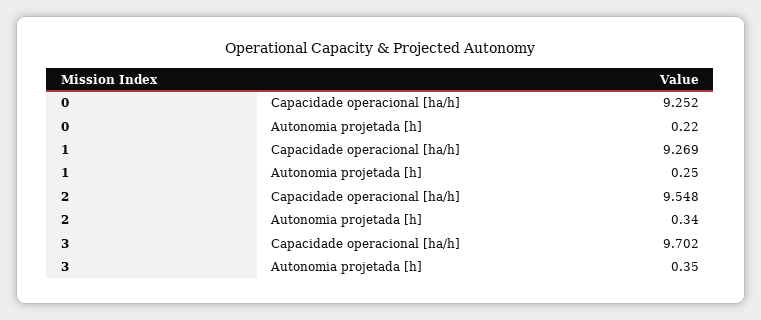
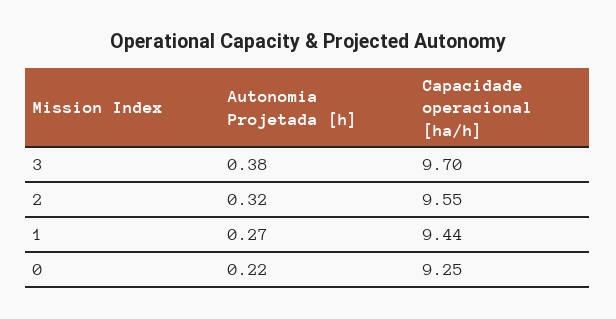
  {
    "0": {
      "Capacidade operacional [ha/h]": 9.252,
      "Autonomia projetada [h]": 0.22
    },
    "1": {
-     "Capacidade operacional [ha/h]": 9.269,
+     "Capacidade operacional [ha/h]": 9.44,
-     "Autonomia projetada [h]": 0.25
+     "Autonomia projetada [h]": 0.27
    },
    "2": {
      "Capacidade operacional [ha/h]": 9.548,
-     "Autonomia projetada [h]": 0.34
+     "Autonomia projetada [h]": 0.32
    },
    "3": {
      "Capacidade operacional [ha/h]": 9.702,
-     "Autonomia projetada [h]": 0.35
+     "Autonomia projetada [h]": 0.38
    }
  }

